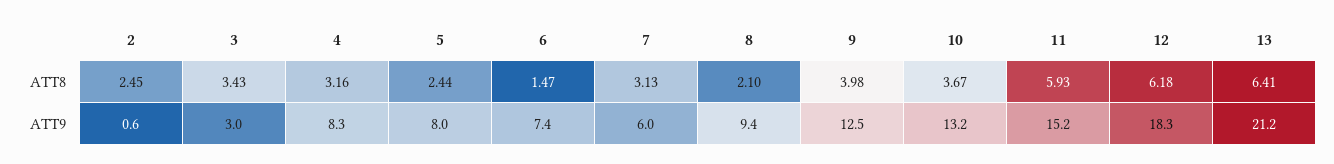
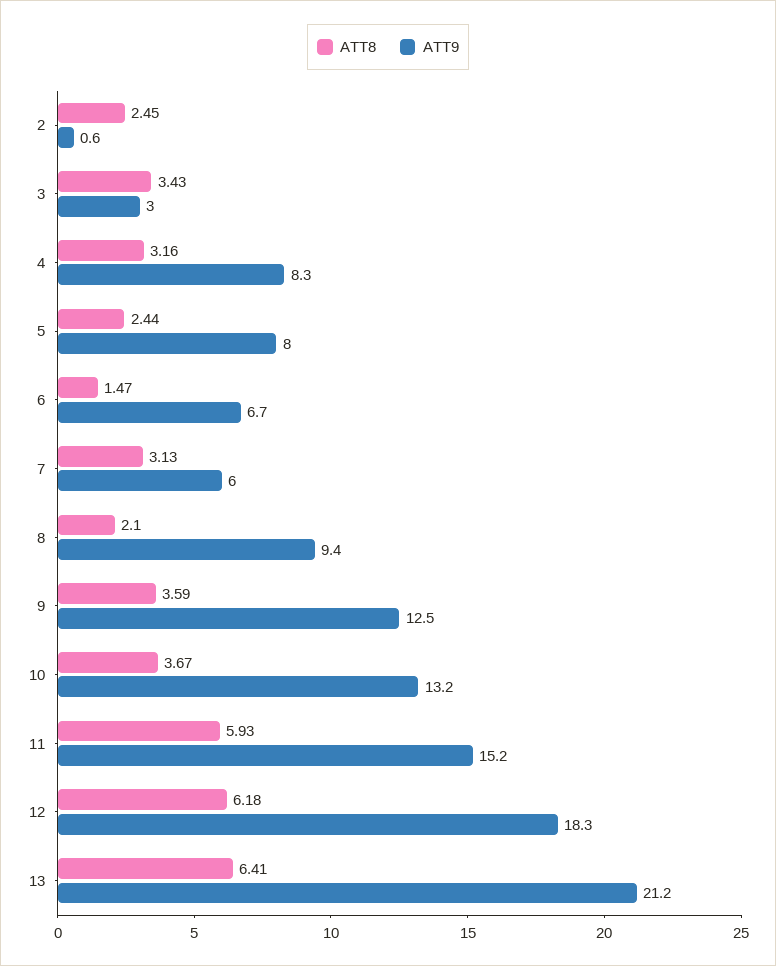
  {
    "ATT8": {
      "2": 2.45,
      "3": 3.43,
      "4": 3.16,
      "5": 2.44,
      "6": 1.47,
      "7": 3.13,
      "8": 2.1,
-     "9": 3.98,
+     "9": 3.59,
      "10": 3.67,
      "11": 5.93,
      "12": 6.18,
      "13": 6.41
    },
    "ATT9": {
      "2": 0.6,
      "3": 3,
      "4": 8.3,
      "5": 8,
-     "6": 7.4,
+     "6": 6.7,
      "7": 6,
      "8": 9.4,
      "9": 12.5,
      "10": 13.2,
      "11": 15.2,
      "12": 18.3,
      "13": 21.2
    }
  }

